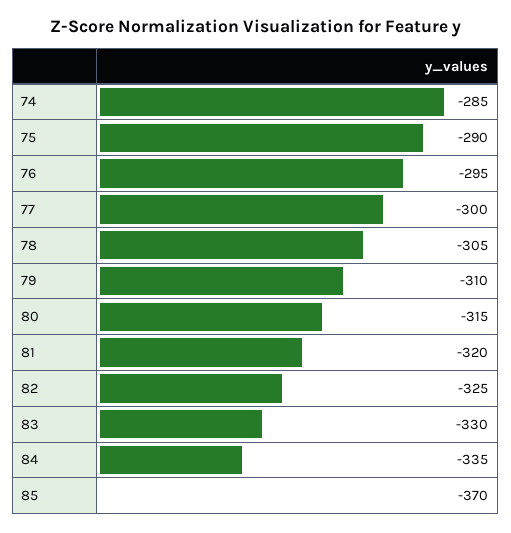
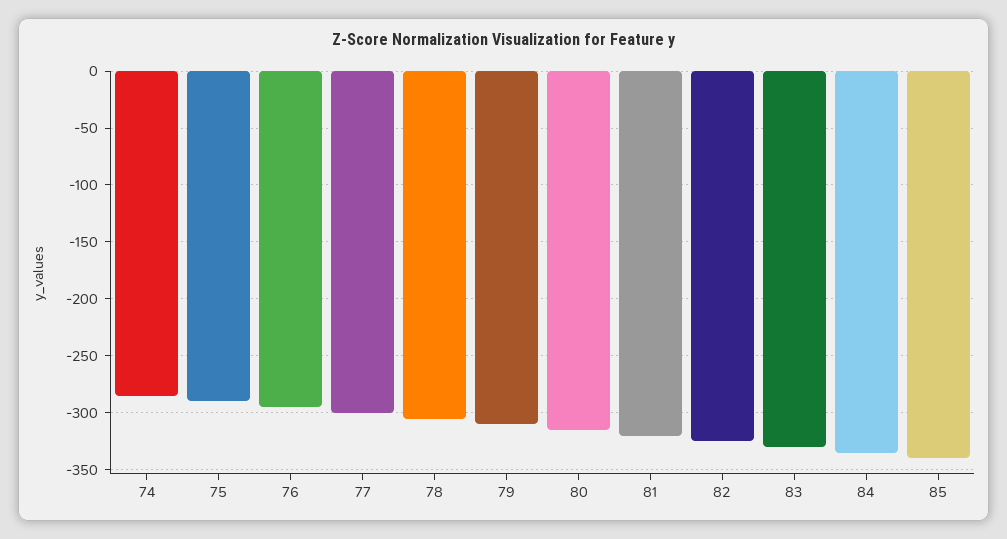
  {
    "74": -285,
    "75": -290,
    "76": -295,
    "77": -300,
    "78": -305,
    "79": -310,
    "80": -315,
    "81": -320,
    "82": -325,
    "83": -330,
    "84": -335,
-   "85": -370
+   "85": -340
  }

